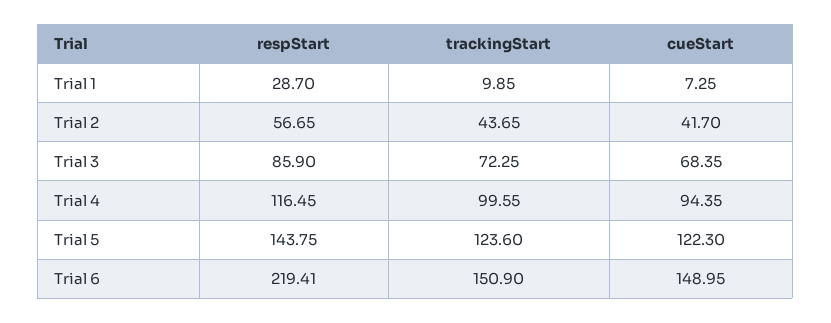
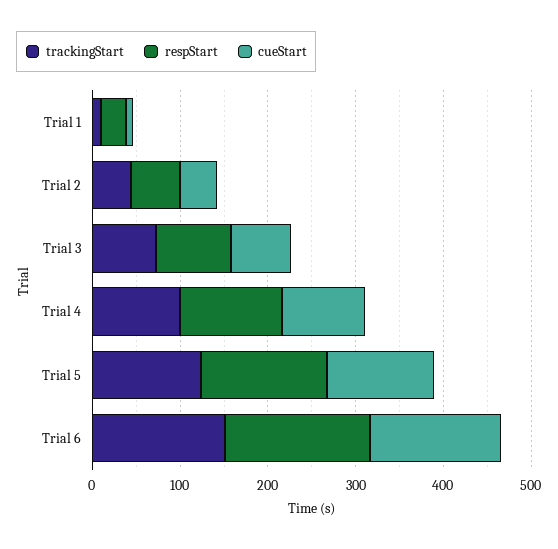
  {
    "respStart": {
      "Trial 1": 28.7,
      "Trial 2": 56.65,
      "Trial 3": 85.9,
      "Trial 4": 116.45,
      "Trial 5": 143.75,
-     "Trial 6": 219.41
+     "Trial 6": 160
    },
    "trackingStart": {
      "Trial 1": 9.85,
      "Trial 2": 43.65,
      "Trial 3": 72.25,
      "Trial 4": 99.55,
      "Trial 5": 123.6,
      "Trial 6": 150.9
    },
    "cueStart": {
      "Trial 1": 7.25,
      "Trial 2": 41.7,
      "Trial 3": 68.35,
      "Trial 4": 94.35,
      "Trial 5": 122.3,
      "Trial 6": 148.95
    }
  }

